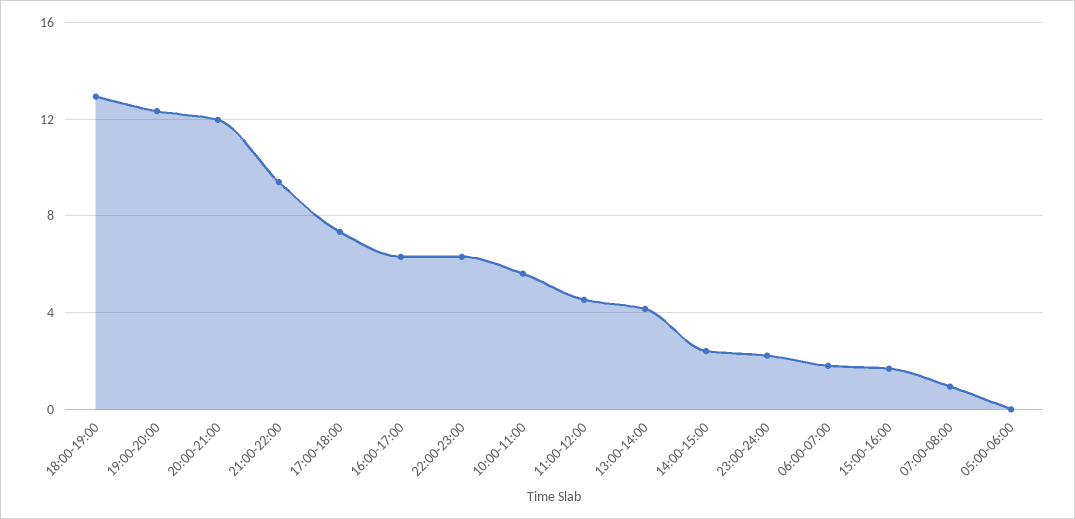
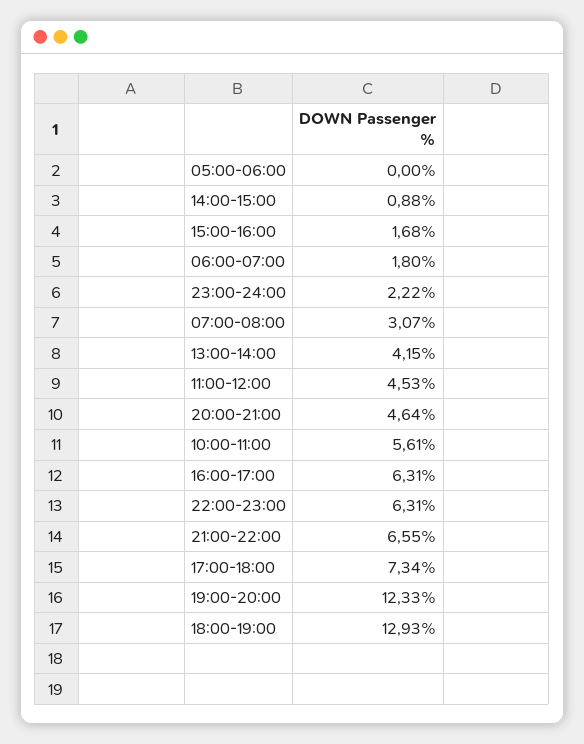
  {
    "18:00-19:00": 12.93,
    "19:00-20:00": 12.33,
-   "20:00-21:00": 12,
+   "20:00-21:00": 4.64,
-   "21:00-22:00": 9.5,
+   "21:00-22:00": 6.55,
    "17:00-18:00": 7.34,
    "16:00-17:00": 6.31,
    "22:00-23:00": 6.31,
    "10:00-11:00": 5.61,
    "11:00-12:00": 4.53,
    "13:00-14:00": 4.15,
-   "14:00-15:00": 2.5,
+   "14:00-15:00": 0.88,
    "23:00-24:00": 2.22,
    "06:00-07:00": 1.8,
    "15:00-16:00": 1.68,
-   "07:00-08:00": 1,
+   "07:00-08:00": 3.07,
    "05:00-06:00": 0
  }

